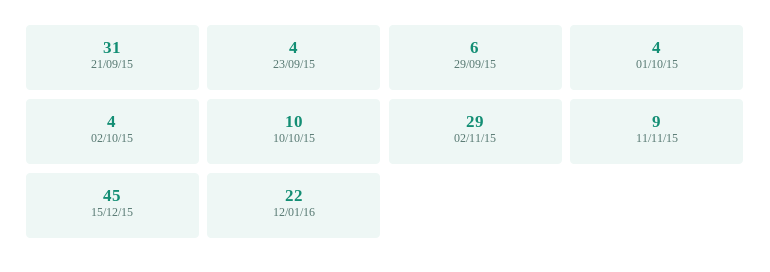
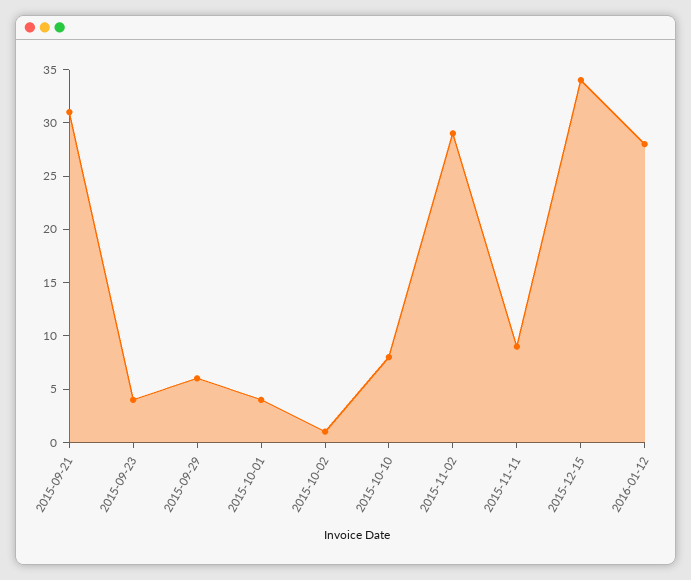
  {
    "21/09/15": 31,
    "23/09/15": 4,
    "29/09/15": 6,
    "01/10/15": 4,
-   "02/10/15": 4,
+   "02/10/15": 1,
-   "10/10/15": 10,
+   "10/10/15": 8,
    "02/11/15": 29,
    "11/11/15": 9,
-   "15/12/15": 45,
+   "15/12/15": 34,
-   "12/01/16": 22
+   "12/01/16": 28
  }

